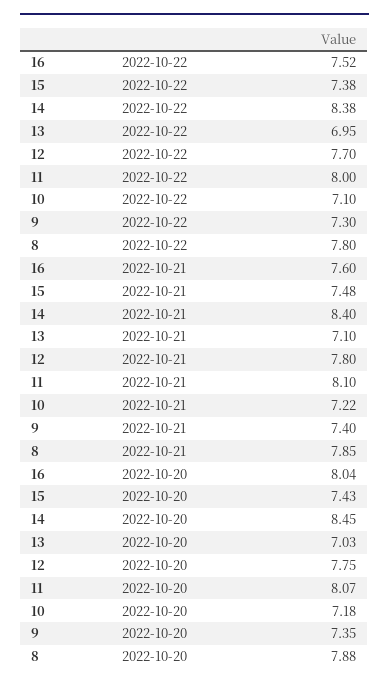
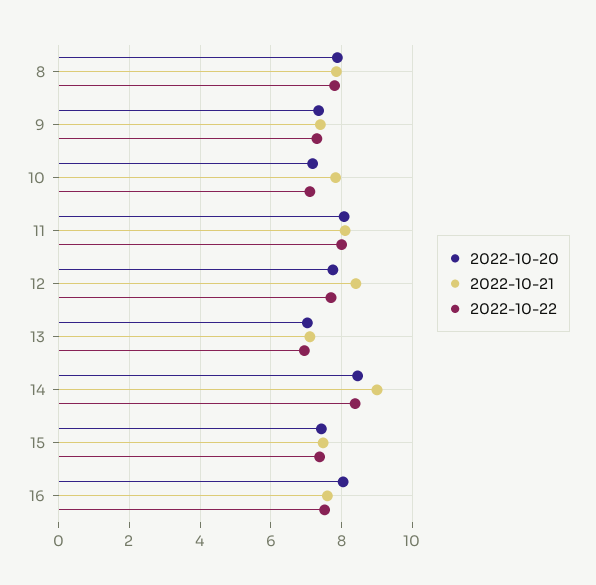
  {
    "2022-10-22": {
      "16": 7.52,
      "15": 7.38,
      "14": 8.38,
      "13": 6.95,
      "12": 7.7,
      "11": 8,
      "10": 7.1,
      "9": 7.3,
      "8": 7.8
    },
    "2022-10-21": {
      "16": 7.6,
      "15": 7.48,
-     "14": 8.4,
+     "14": 9,
      "13": 7.1,
-     "12": 7.8,
+     "12": 8.4,
      "11": 8.1,
-     "10": 7.22,
+     "10": 7.8,
      "9": 7.4,
      "8": 7.85
    },
    "2022-10-20": {
      "16": 8.04,
      "15": 7.43,
      "14": 8.45,
      "13": 7.03,
      "12": 7.75,
      "11": 8.07,
      "10": 7.18,
      "9": 7.35,
      "8": 7.88
    }
  }

